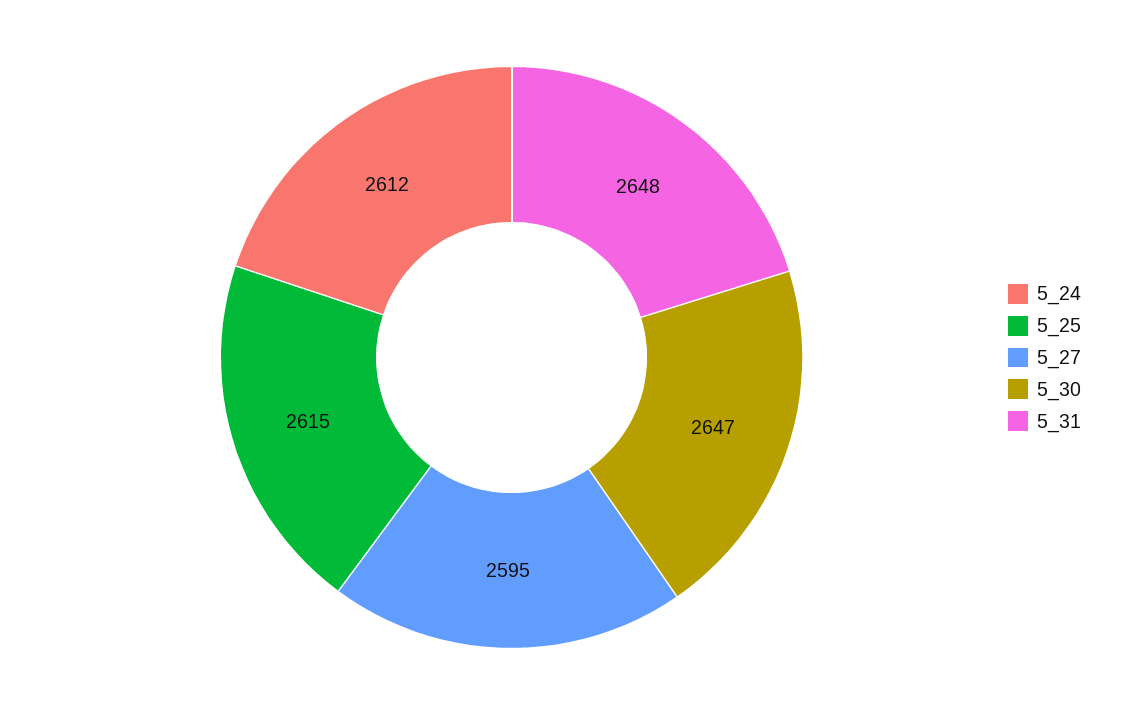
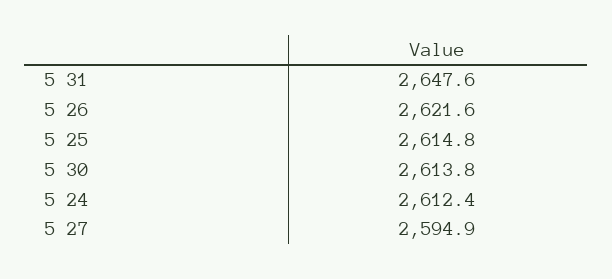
  {
    "5_24": 2612.4,
    "5_25": 2614.8,
    "5_27": 2594.9,
-   "5_30": 2647,
+   "5_30": 2613.8,
-   "5_31": 2647.6
+   "5_31": 2647.6,
+   "5 26": 2621.6
  }

